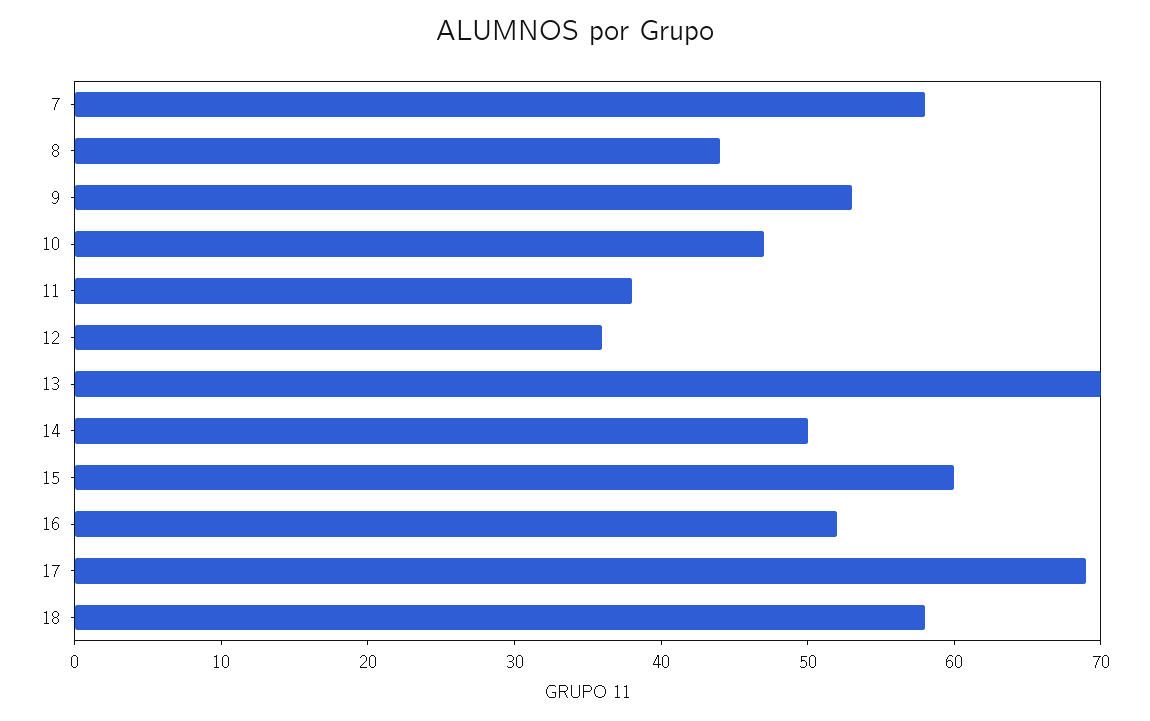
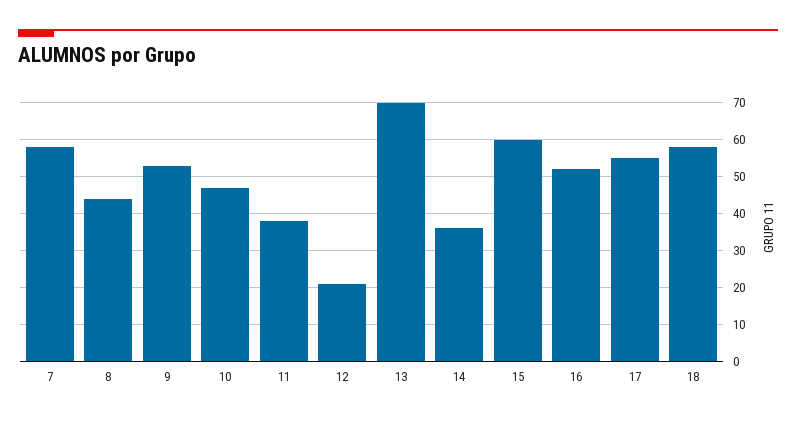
  {
    "7": 58,
    "8": 44,
    "9": 53,
    "10": 47,
    "11": 38,
-   "12": 36,
+   "12": 20,
    "13": 70,
-   "14": 50,
+   "14": 35,
    "15": 60,
    "16": 52,
-   "17": 69,
+   "17": 55,
    "18": 58
  }

